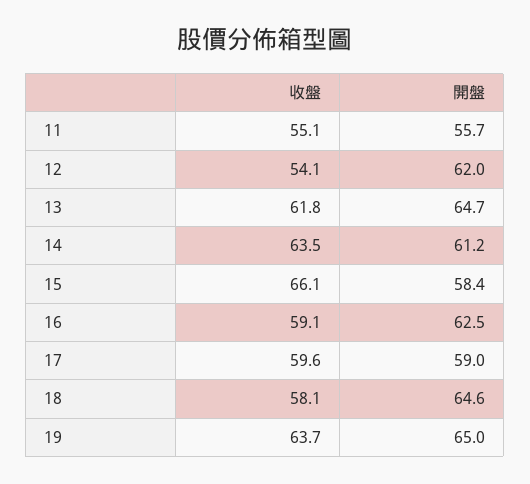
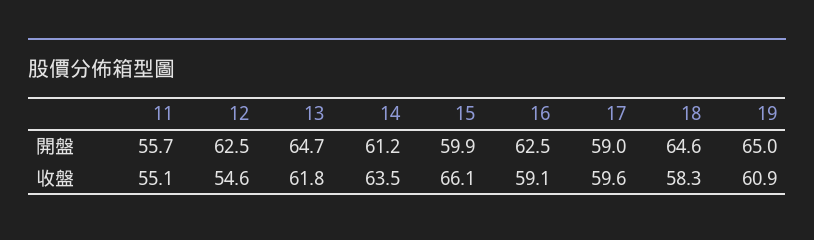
  {
    "收盤": {
      "11": 55.1,
-     "12": 54.1,
+     "12": 54.6,
      "13": 61.8,
      "14": 63.5,
      "15": 66.1,
      "16": 59.1,
      "17": 59.6,
-     "18": 58.1,
+     "18": 58.3,
-     "19": 63.7
+     "19": 60.9
    },
    "開盤": {
      "11": 55.7,
-     "12": 62,
+     "12": 62.5,
      "13": 64.7,
      "14": 61.2,
-     "15": 58.4,
+     "15": 59.9,
      "16": 62.5,
      "17": 59,
      "18": 64.6,
      "19": 65
    }
  }

